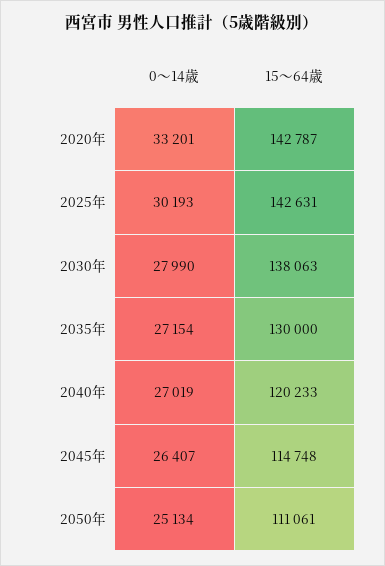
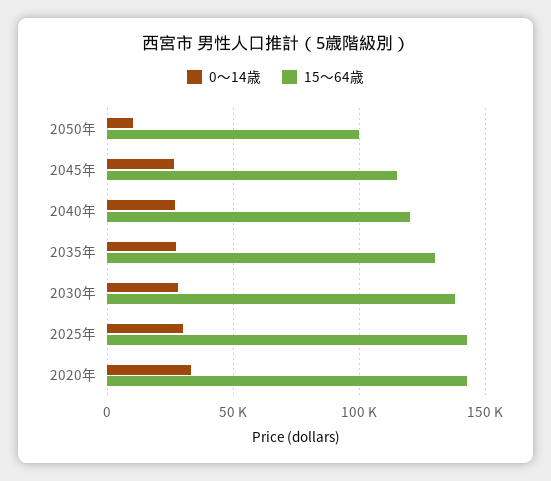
  {
    "0～14歳": {
      "2020年": 33201,
      "2025年": 30193,
      "2030年": 27990,
      "2035年": 27154,
      "2040年": 27019,
      "2045年": 26407,
-     "2050年": 25134
+     "2050年": 10000
    },
    "15～64歳": {
      "2020年": 142787,
      "2025年": 142631,
      "2030年": 138063,
      "2035年": 130000,
      "2040年": 120233,
      "2045年": 114748,
-     "2050年": 111061
+     "2050年": 100000
    }
  }

